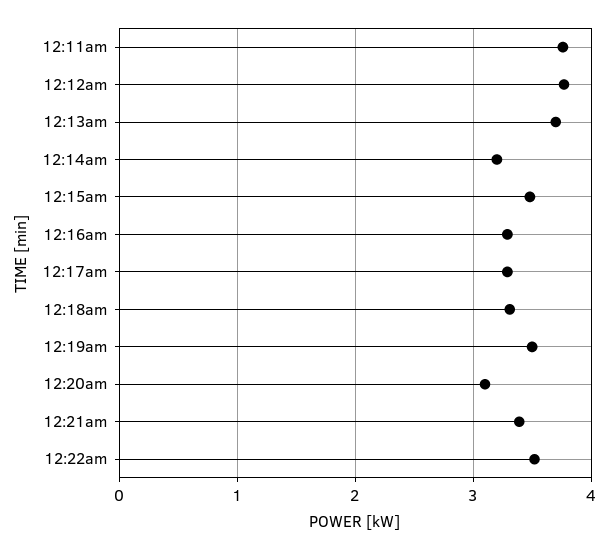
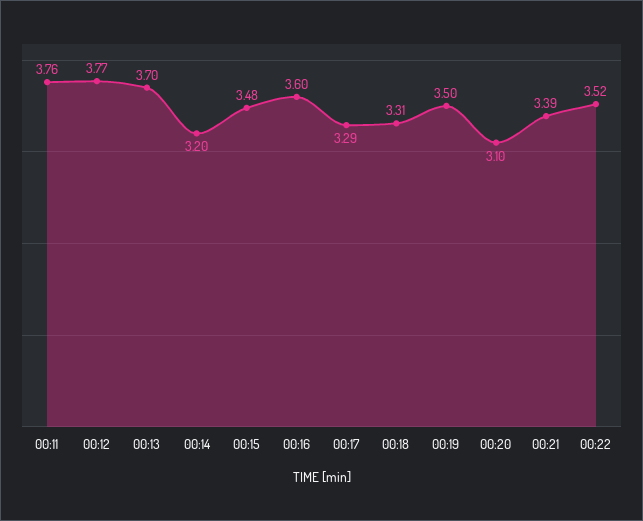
  {
    "12:11am": 3.76,
    "12:12am": 3.77,
    "12:13am": 3.7,
    "12:14am": 3.2,
    "12:15am": 3.48,
-   "12:16am": 3.3,
+   "12:16am": 3.6,
    "12:17am": 3.29,
    "12:18am": 3.31,
    "12:19am": 3.5,
    "12:20am": 3.1,
    "12:21am": 3.39,
    "12:22am": 3.52
  }

